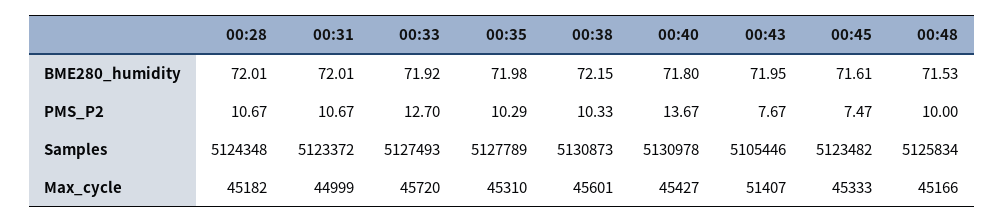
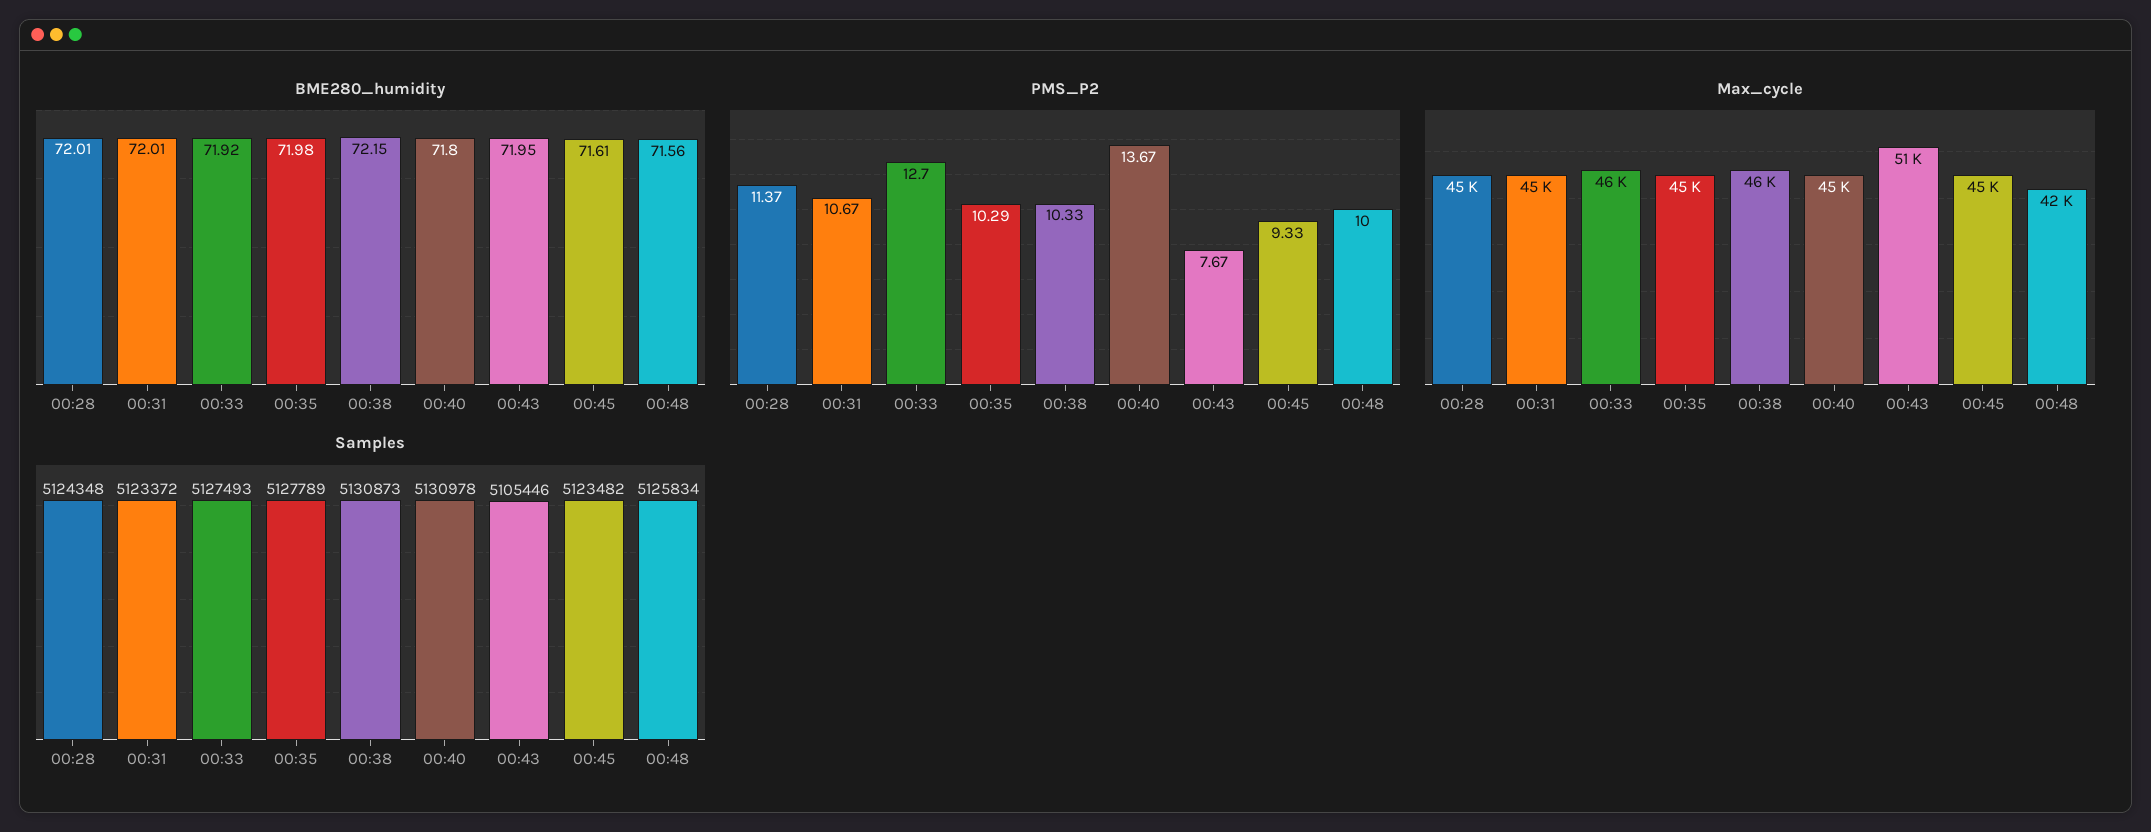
  {
    "BME280_humidity": {
      "00:28": 72.01,
      "00:31": 72.01,
      "00:33": 71.92,
      "00:35": 71.98,
      "00:38": 72.15,
      "00:40": 71.8,
      "00:43": 71.95,
      "00:45": 71.61,
-     "00:48": 71.53
+     "00:48": 71.56
    },
    "PMS_P2": {
-     "00:28": 10.67,
+     "00:28": 11.37,
      "00:31": 10.67,
      "00:33": 12.7,
      "00:35": 10.29,
      "00:38": 10.33,
      "00:40": 13.67,
      "00:43": 7.67,
-     "00:45": 7.47,
+     "00:45": 9.33,
      "00:48": 10
    },
    "Samples": {
      "00:28": 5124348,
      "00:31": 5123372,
      "00:33": 5127493,
      "00:35": 5127789,
      "00:38": 5130873,
      "00:40": 5130978,
      "00:43": 5105446,
      "00:45": 5123482,
      "00:48": 5125834
    },
    "Max_cycle": {
      "00:28": 45182,
      "00:31": 44999,
      "00:33": 45720,
      "00:35": 45310,
      "00:38": 45601,
      "00:40": 45427,
      "00:43": 51407,
      "00:45": 45333,
-     "00:48": 45166
+     "00:48": 42000
    }
  }

